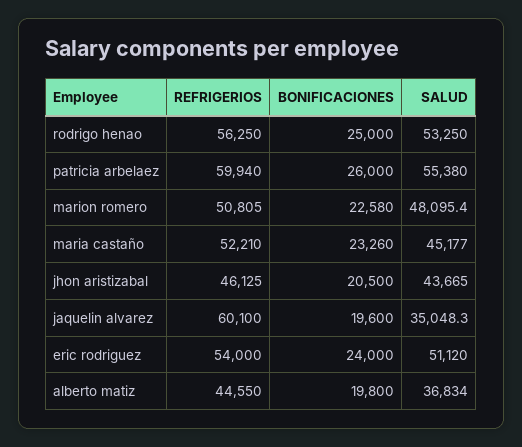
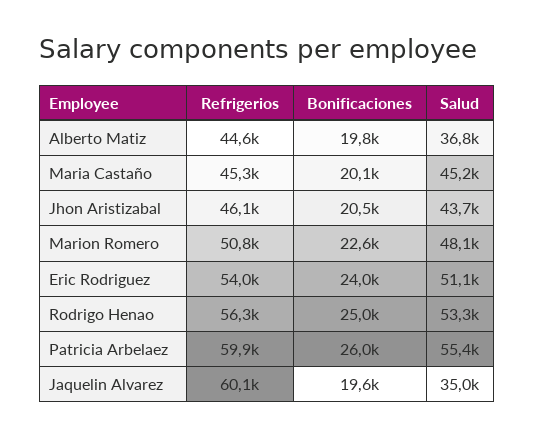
  {
    "REFRIGERIOS": {
      "rodrigo henao": 56250,
      "patricia arbelaez": 59940,
      "marion romero": 50805,
-     "maria castaño": 52210,
+     "maria castaño": 45300,
      "jhon aristizabal": 46125,
      "jaquelin alvarez": 60100,
      "eric rodriguez": 54000,
      "alberto matiz": 44550
    },
    "BONIFICACIONES": {
      "rodrigo henao": 25000,
      "patricia arbelaez": 26000,
      "marion romero": 22580,
-     "maria castaño": 23260,
+     "maria castaño": 20100,
      "jhon aristizabal": 20500,
      "jaquelin alvarez": 19600,
      "eric rodriguez": 24000,
      "alberto matiz": 19800
    },
    "SALUD": {
      "rodrigo henao": 53250,
      "patricia arbelaez": 55380,
      "marion romero": 48095.4,
      "maria castaño": 45177,
      "jhon aristizabal": 43665,
      "jaquelin alvarez": 35048.3,
      "eric rodriguez": 51120,
      "alberto matiz": 36834
    }
  }

